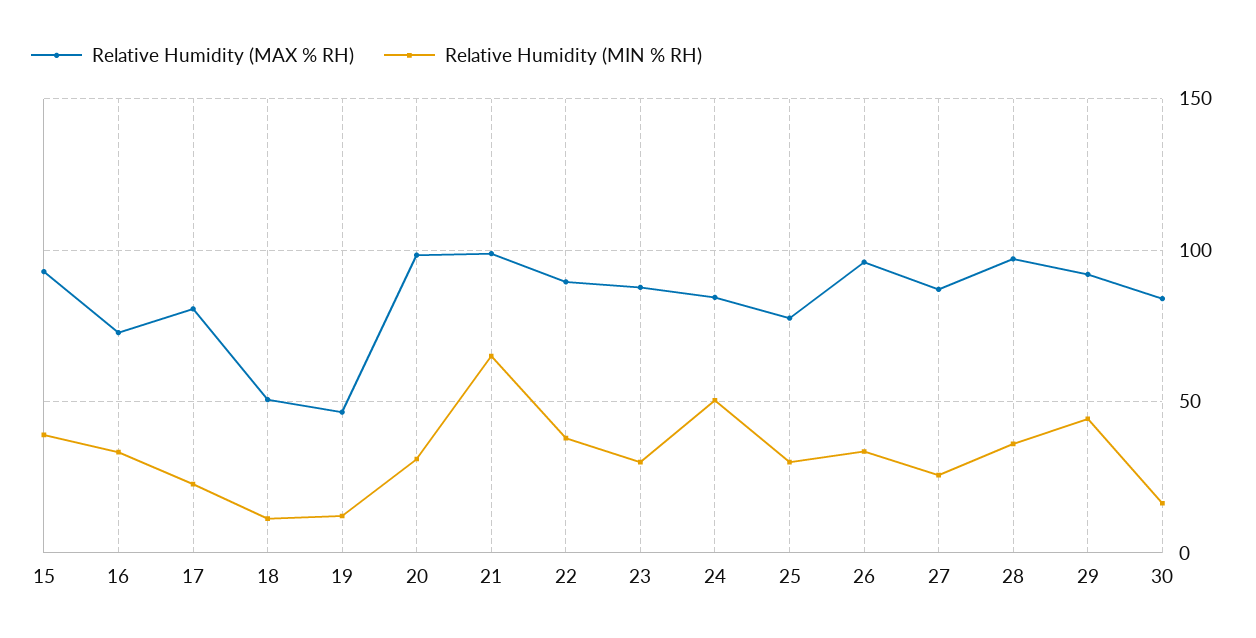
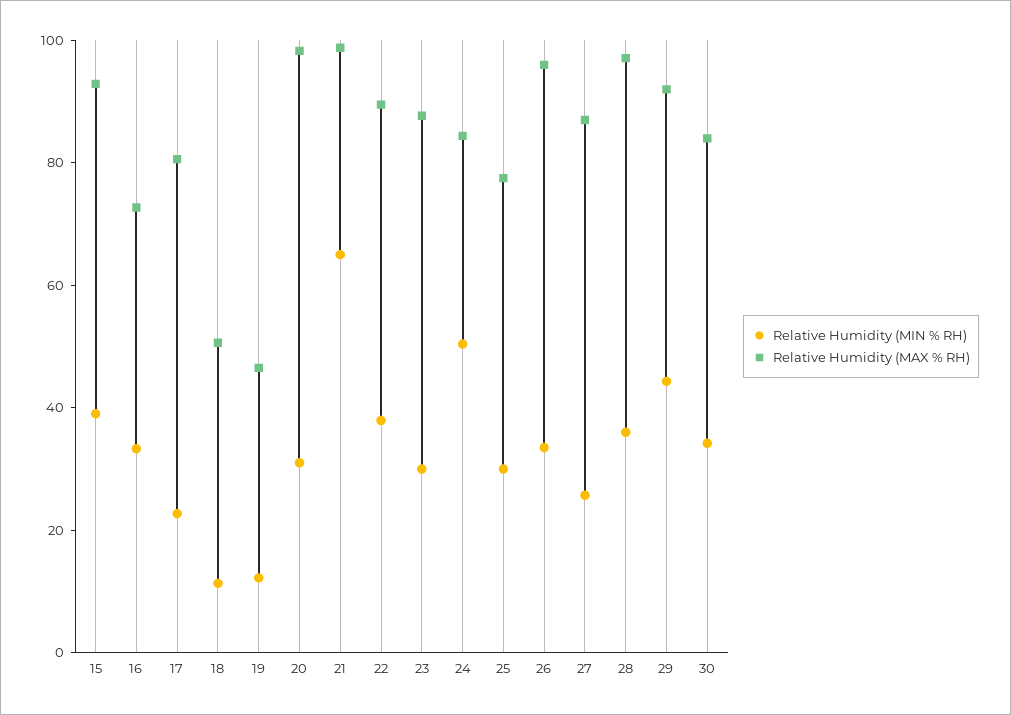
  {
    "Relative Humidity (MAX % RH)": {
      "15": 95,
      "16": 75,
      "17": 80,
      "18": 50,
      "19": 45,
      "20": 100,
      "21": 100,
      "22": 90,
      "23": 90,
      "24": 85,
      "25": 80,
      "26": 95,
      "27": 85,
      "28": 95,
      "29": 90,
      "30": 85
    },
    "Relative Humidity (MIN % RH)": {
      "15": 40,
      "16": 35,
      "17": 25,
      "18": 10,
      "19": 10,
      "20": 30,
      "21": 65,
      "22": 40,
      "23": 30,
      "24": 50,
      "25": 30,
      "26": 35,
      "27": 25,
      "28": 35,
      "29": 45,
-     "30": 15
+     "30": 35
    }
  }

